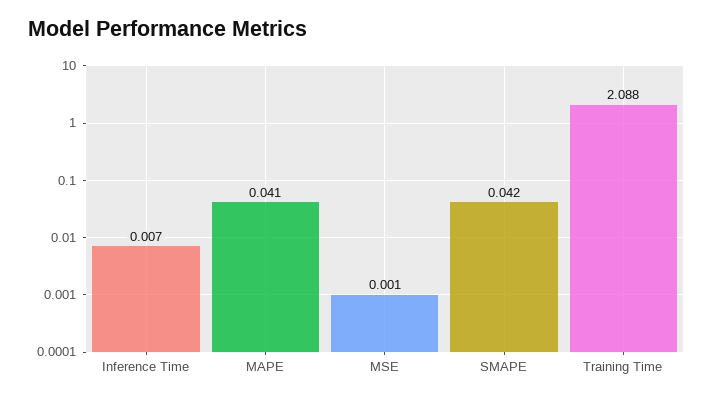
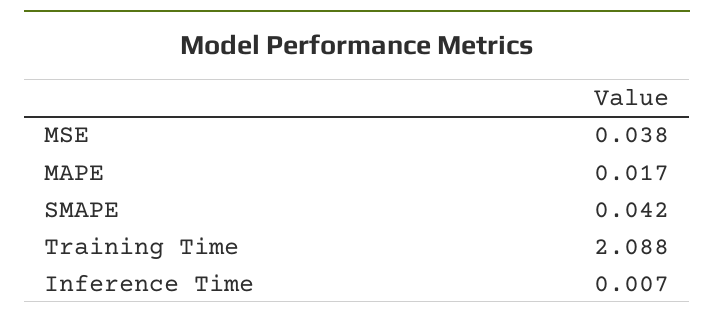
  {
    "Inference Time": 0.007,
-   "MAPE": 0.041,
+   "MAPE": 0.017,
-   "MSE": 0.001,
+   "MSE": 0.038,
    "SMAPE": 0.042,
    "Training Time": 2.088
  }

